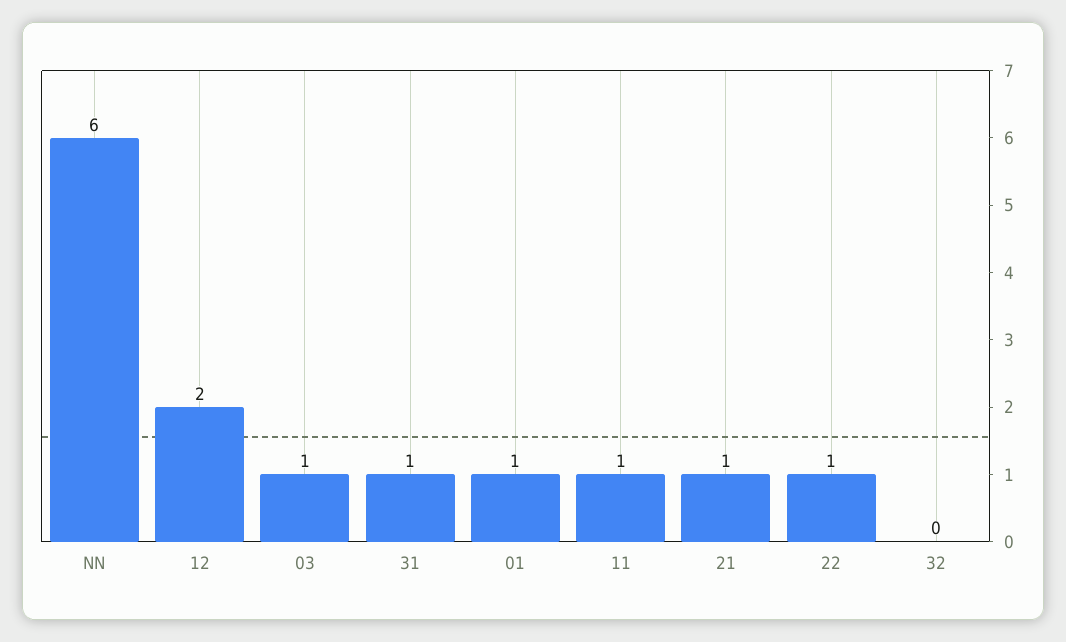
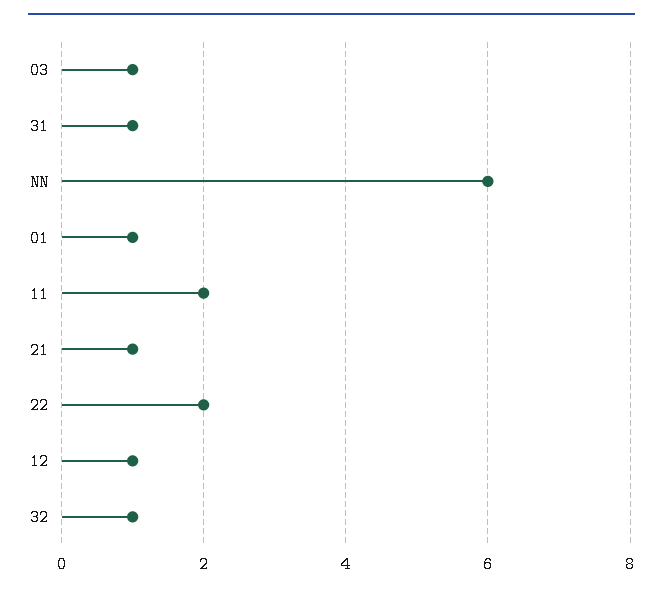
  {
    "NN": 6,
-   "12": 2,
+   "12": 1,
    "03": 1,
    "31": 1,
    "01": 1,
-   "11": 1,
+   "11": 2,
    "21": 1,
-   "22": 1,
+   "22": 2,
-   "32": 0
+   "32": 1
  }

